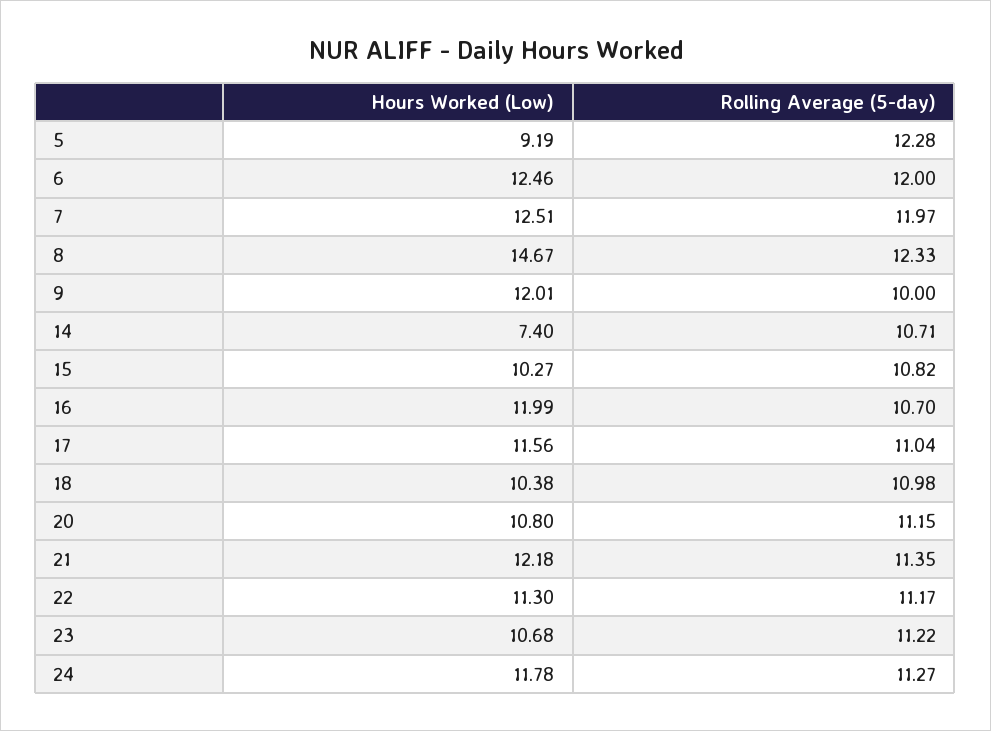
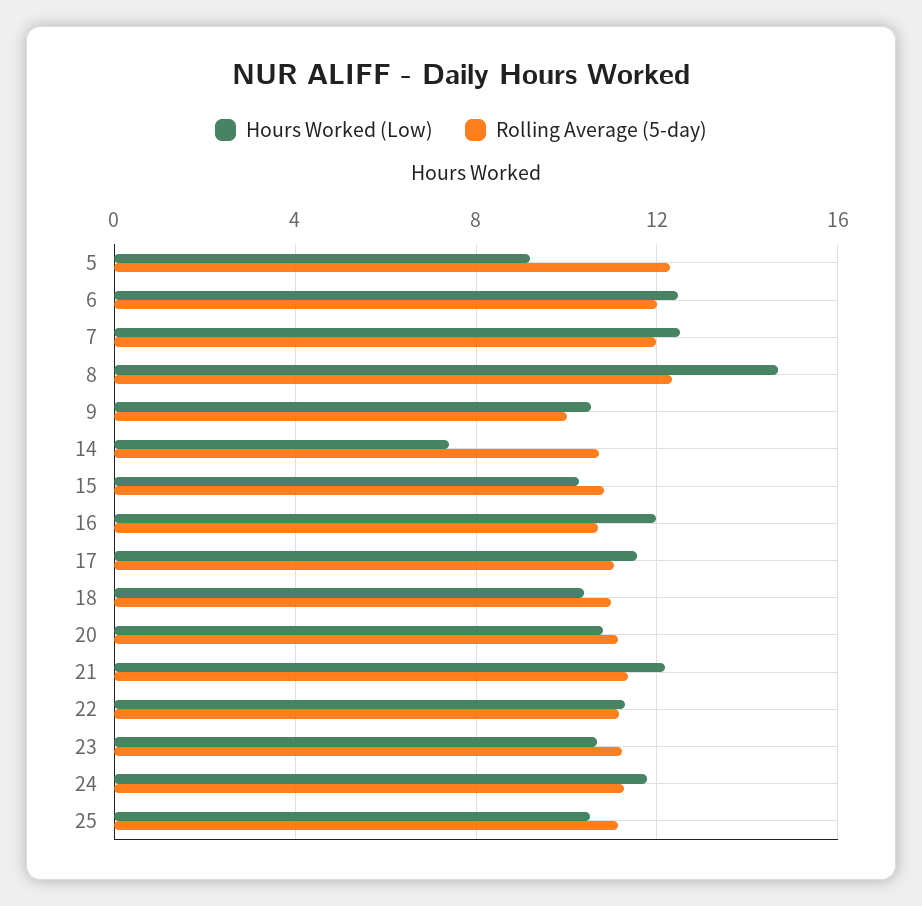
  {
    "Hours Worked (Low)": {
      "5": 9.19,
      "6": 12.46,
      "7": 12.51,
      "8": 14.67,
-     "9": 12.01,
+     "9": 10.5,
      "14": 7.4,
      "15": 10.27,
      "16": 11.99,
      "17": 11.56,
      "18": 10.38,
      "20": 10.8,
      "21": 12.18,
      "22": 11.3,
      "23": 10.68,
-     "24": 11.78
+     "24": 11.78,
+     "25": 10.5
    },
    "Rolling Average (5-day)": {
      "5": 12.28,
      "6": 12,
      "7": 11.97,
      "8": 12.33,
      "9": 10,
      "14": 10.71,
      "15": 10.82,
      "16": 10.7,
      "17": 11.04,
      "18": 10.98,
      "20": 11.15,
      "21": 11.35,
      "22": 11.17,
      "23": 11.22,
-     "24": 11.27
+     "24": 11.27,
+     "25": 11
    }
  }

